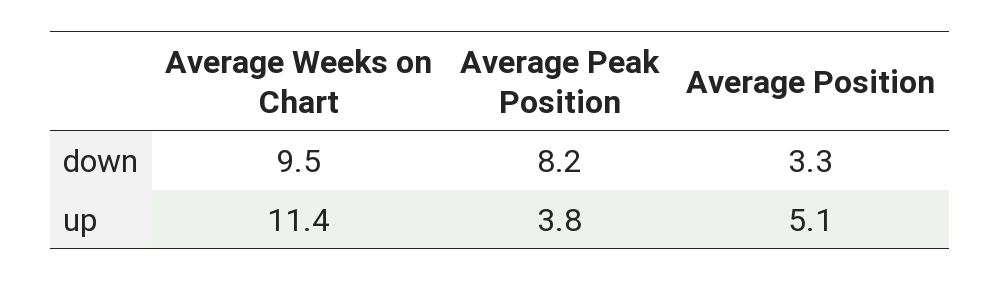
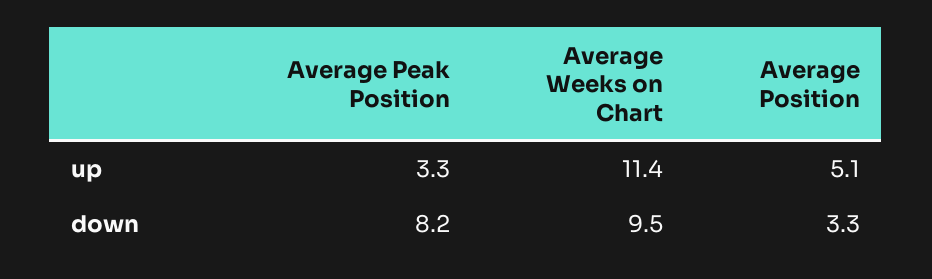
  {
    "Average Weeks on Chart": {
      "down": 9.5,
      "up": 11.4
    },
    "Average Peak Position": {
      "down": 8.2,
-     "up": 3.8
+     "up": 3.3
    },
    "Average Position": {
      "down": 3.3,
      "up": 5.1
    }
  }

